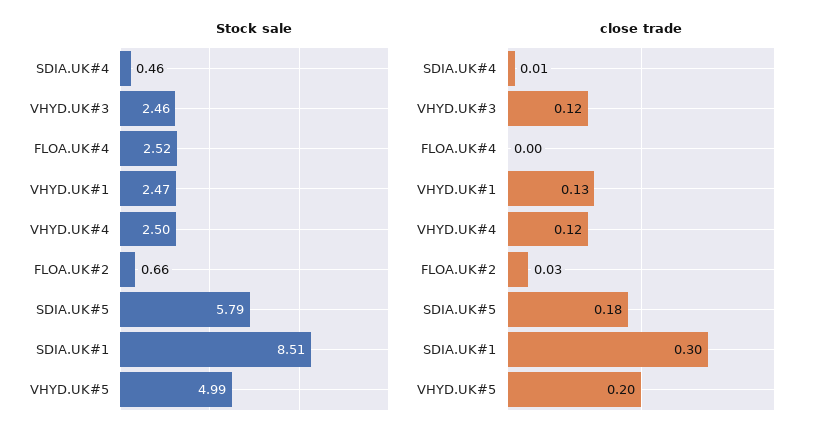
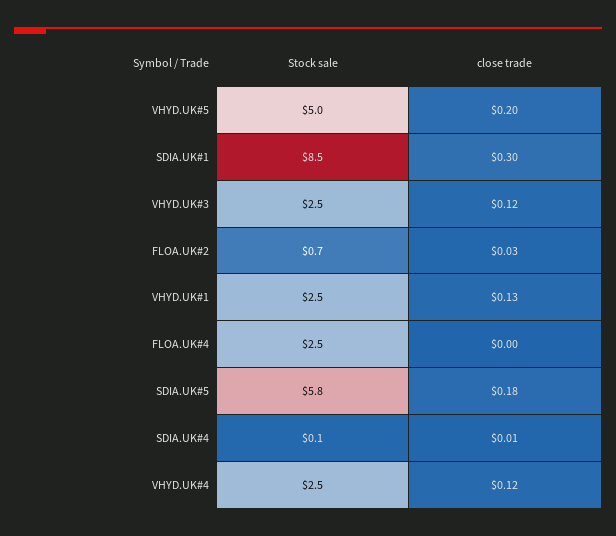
  {
    "Stock sale": {
-     "SDIA.UK#4": 0.46,
+     "SDIA.UK#4": 0.1,
      "VHYD.UK#3": 2.46,
      "FLOA.UK#4": 2.52,
      "VHYD.UK#1": 2.47,
      "VHYD.UK#4": 2.5,
      "FLOA.UK#2": 0.66,
      "SDIA.UK#5": 5.79,
      "SDIA.UK#1": 8.51,
      "VHYD.UK#5": 4.99
    },
    "close trade": {
      "SDIA.UK#4": 0.01,
      "VHYD.UK#3": 0.12,
      "FLOA.UK#4": 0,
      "VHYD.UK#1": 0.13,
      "VHYD.UK#4": 0.12,
      "FLOA.UK#2": 0.03,
      "SDIA.UK#5": 0.18,
      "SDIA.UK#1": 0.3,
      "VHYD.UK#5": 0.2
    }
  }

